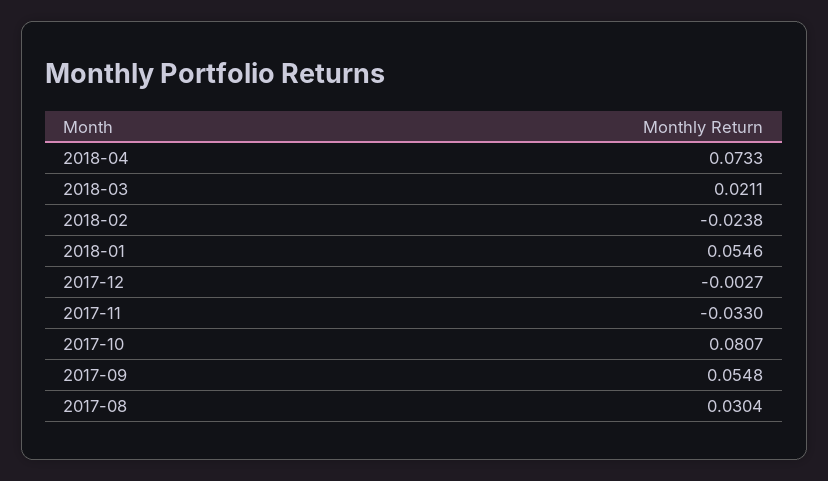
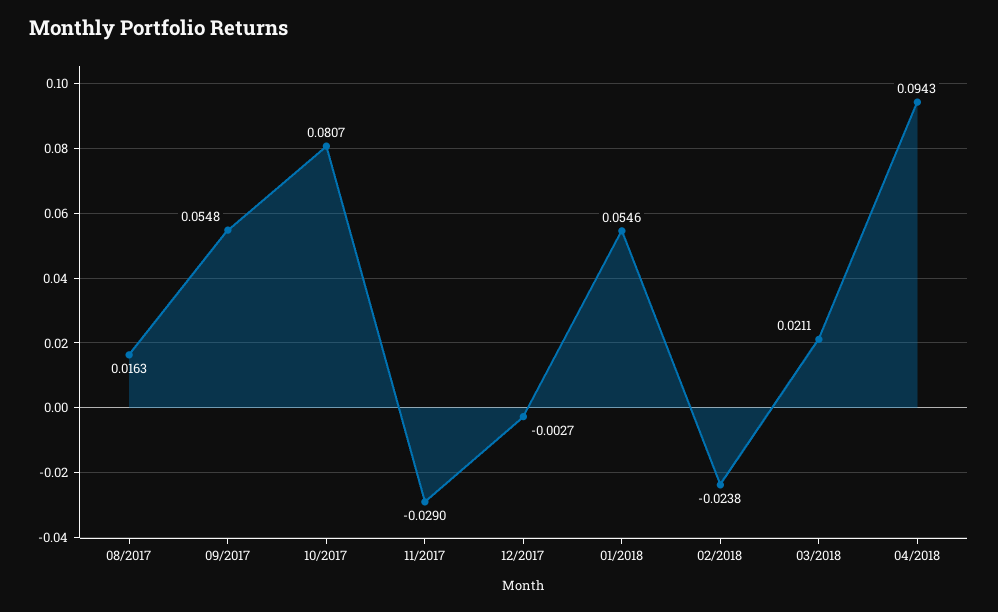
  {
-   "2018-04": 0.0733,
+   "2018-04": 0.0943,
    "2018-03": 0.0211,
    "2018-02": -0.0238,
    "2018-01": 0.0546,
    "2017-12": -0.0027,
-   "2017-11": -0.033,
+   "2017-11": -0.029,
    "2017-10": 0.0807,
    "2017-09": 0.0548,
-   "2017-08": 0.0304
+   "2017-08": 0.0163
  }

